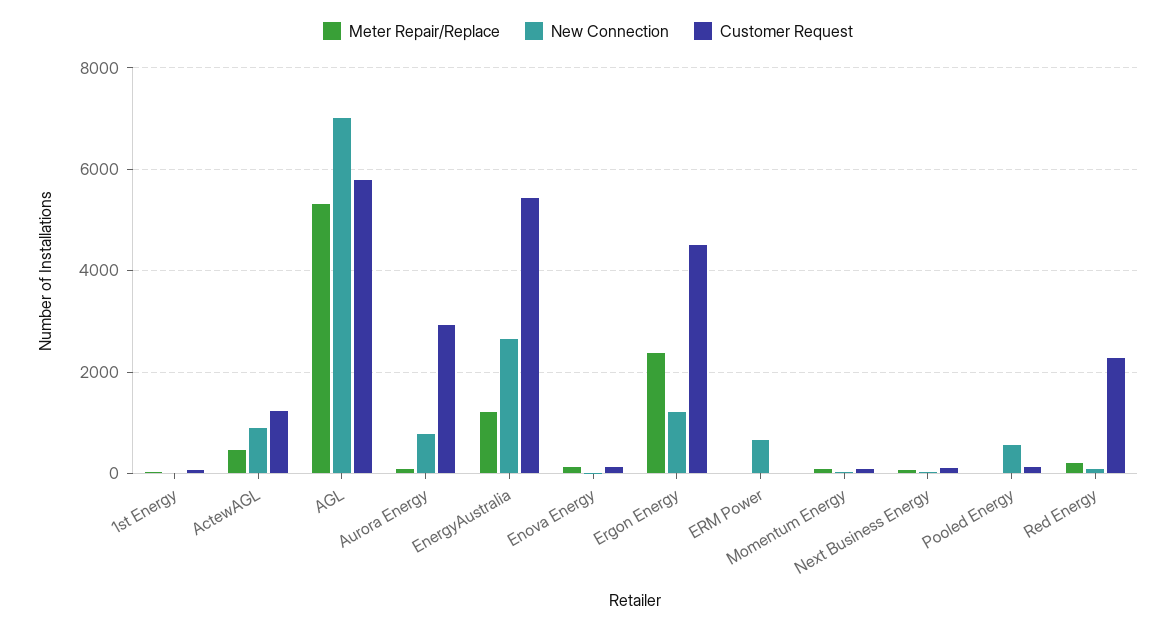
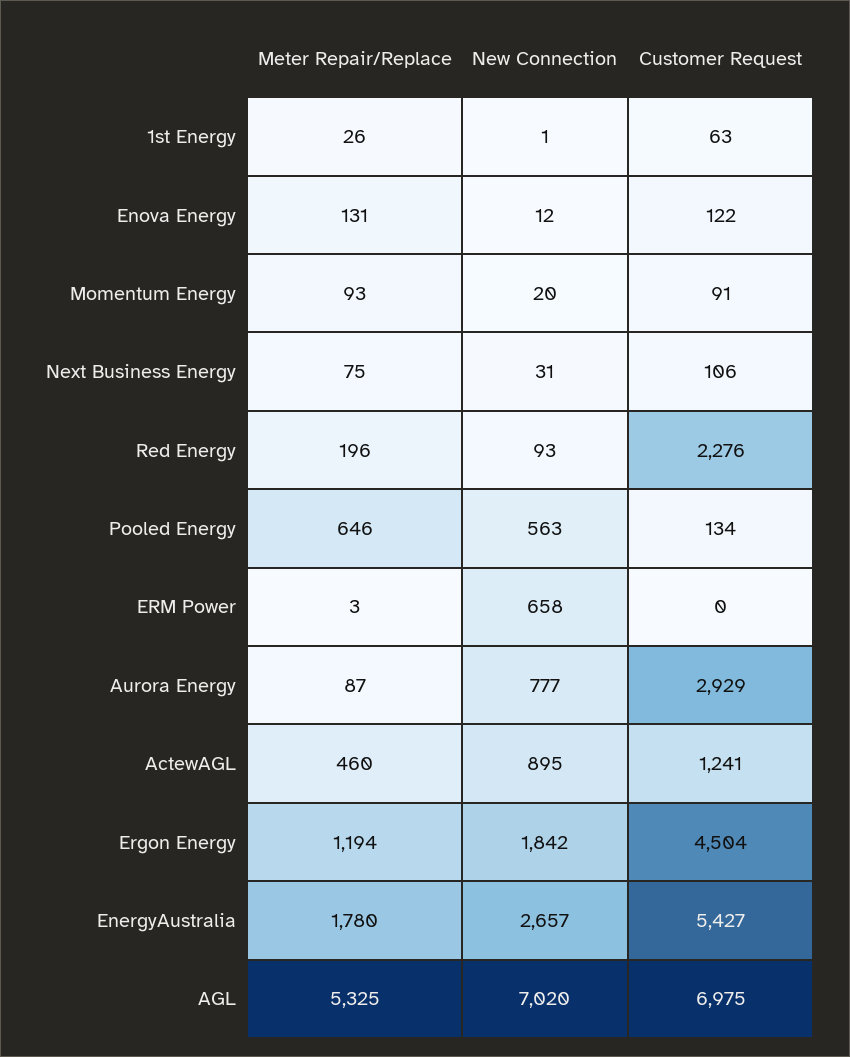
  {
    "Meter Repair/Replace": {
      "1st Energy": 26,
      "ActewAGL": 460,
      "AGL": 5325,
      "Aurora Energy": 87,
-     "EnergyAustralia": 1200,
+     "EnergyAustralia": 1780,
      "Enova Energy": 131,
-     "Ergon Energy": 2400,
+     "Ergon Energy": 1194,
      "ERM Power": 3,
      "Momentum Energy": 93,
      "Next Business Energy": 75,
-     "Pooled Energy": 0,
+     "Pooled Energy": 646,
      "Red Energy": 196
    },
    "New Connection": {
      "1st Energy": 1,
      "ActewAGL": 895,
      "AGL": 7020,
      "Aurora Energy": 777,
      "EnergyAustralia": 2657,
      "Enova Energy": 12,
-     "Ergon Energy": 1200,
+     "Ergon Energy": 1842,
      "ERM Power": 658,
      "Momentum Energy": 20,
      "Next Business Energy": 31,
      "Pooled Energy": 563,
      "Red Energy": 93
    },
    "Customer Request": {
      "1st Energy": 63,
      "ActewAGL": 1241,
-     "AGL": 5800,
+     "AGL": 6975,
      "Aurora Energy": 2929,
      "EnergyAustralia": 5427,
      "Enova Energy": 122,
      "Ergon Energy": 4504,
      "ERM Power": 0,
      "Momentum Energy": 91,
      "Next Business Energy": 106,
      "Pooled Energy": 134,
      "Red Energy": 2276
    }
  }

